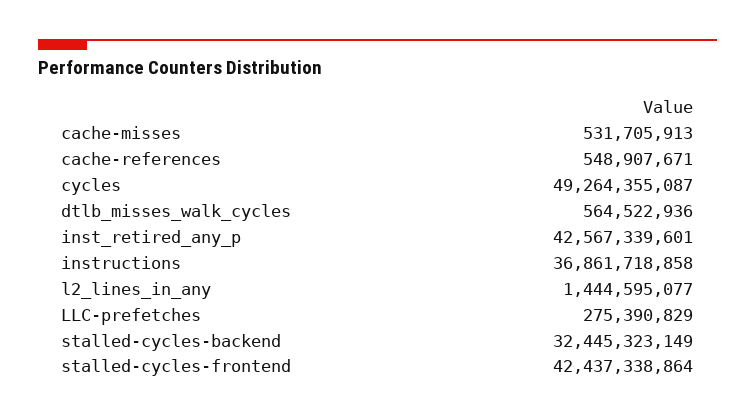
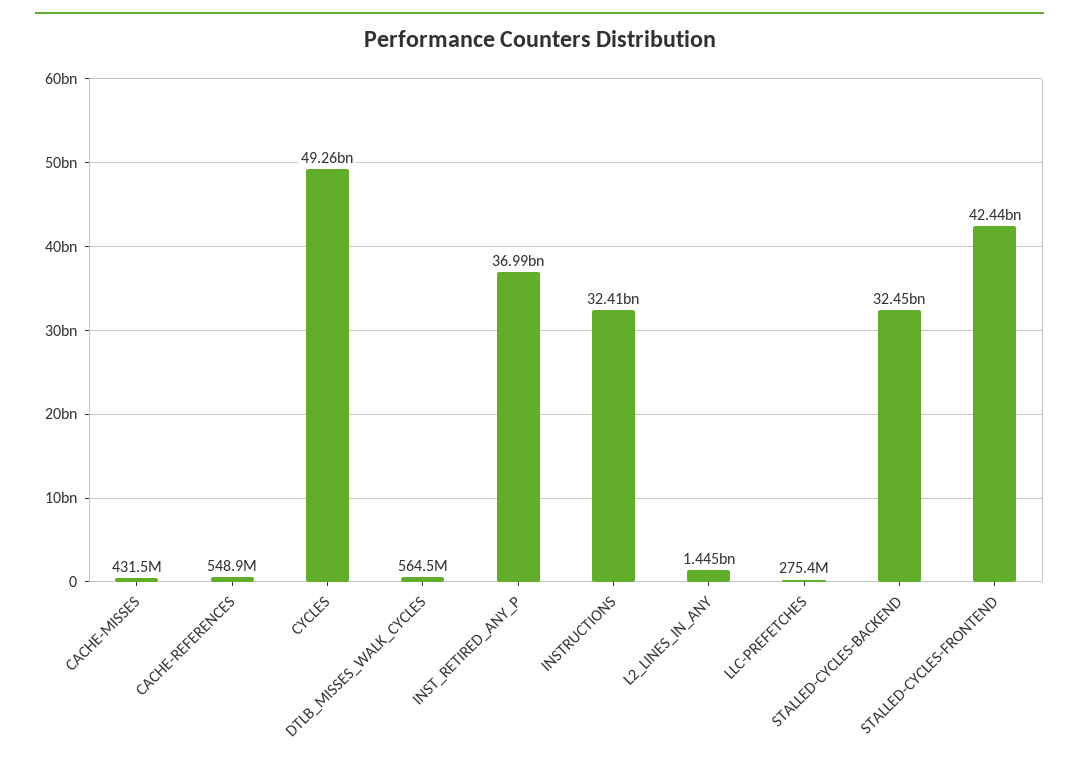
  {
-   "cache-misses": 531705913,
+   "cache-misses": 431500000,
    "cache-references": 548907671,
    "cycles": 49264355087,
    "dtlb_misses_walk_cycles": 564522936,
-   "inst_retired_any_p": 42567339601,
+   "inst_retired_any_p": 36990000000,
-   "instructions": 36861718858,
+   "instructions": 32410000000,
    "l2_lines_in_any": 1444595077,
    "LLC-prefetches": 275390829,
    "stalled-cycles-backend": 32445323149,
    "stalled-cycles-frontend": 42437338864
  }

